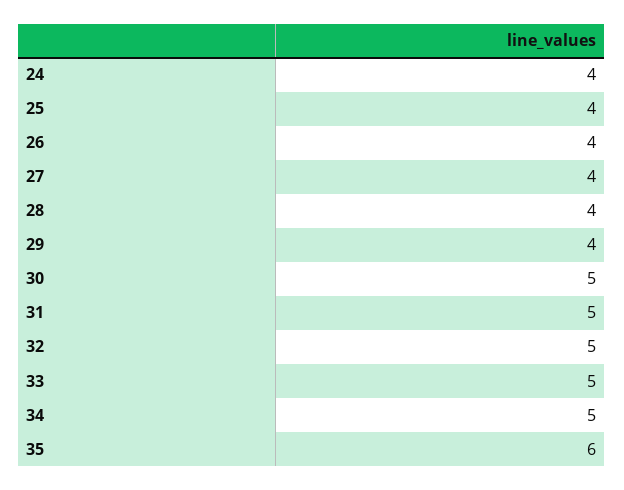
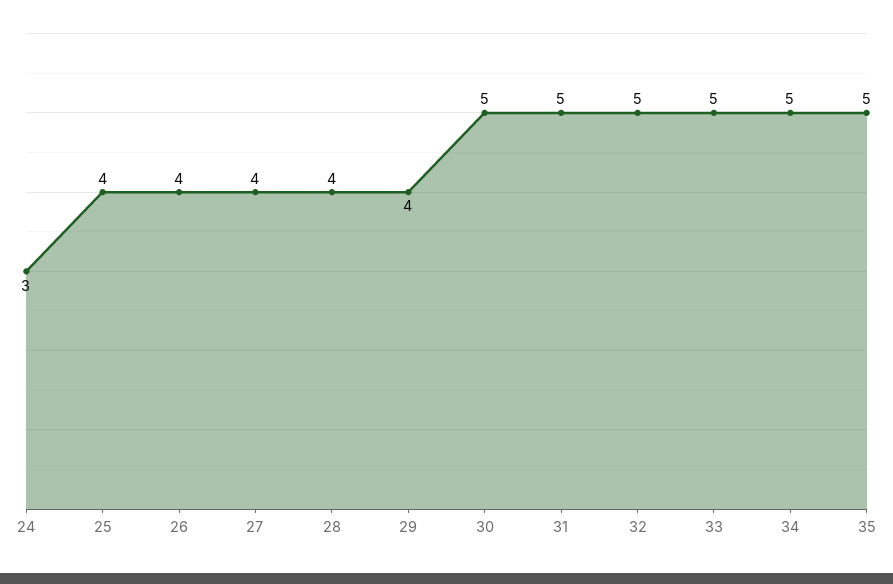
  {
-   "24": 4,
+   "24": 3,
    "25": 4,
    "26": 4,
    "27": 4,
    "28": 4,
    "29": 4,
    "30": 5,
    "31": 5,
    "32": 5,
    "33": 5,
    "34": 5,
-   "35": 6
+   "35": 5
  }

